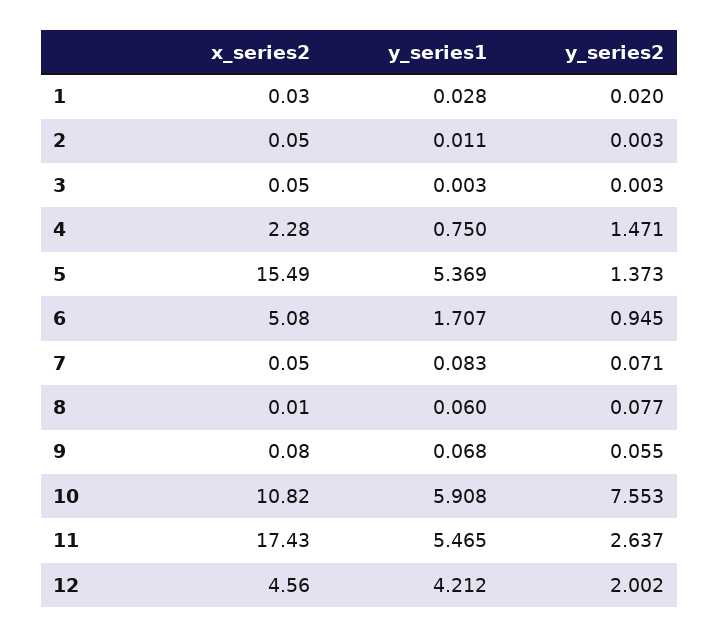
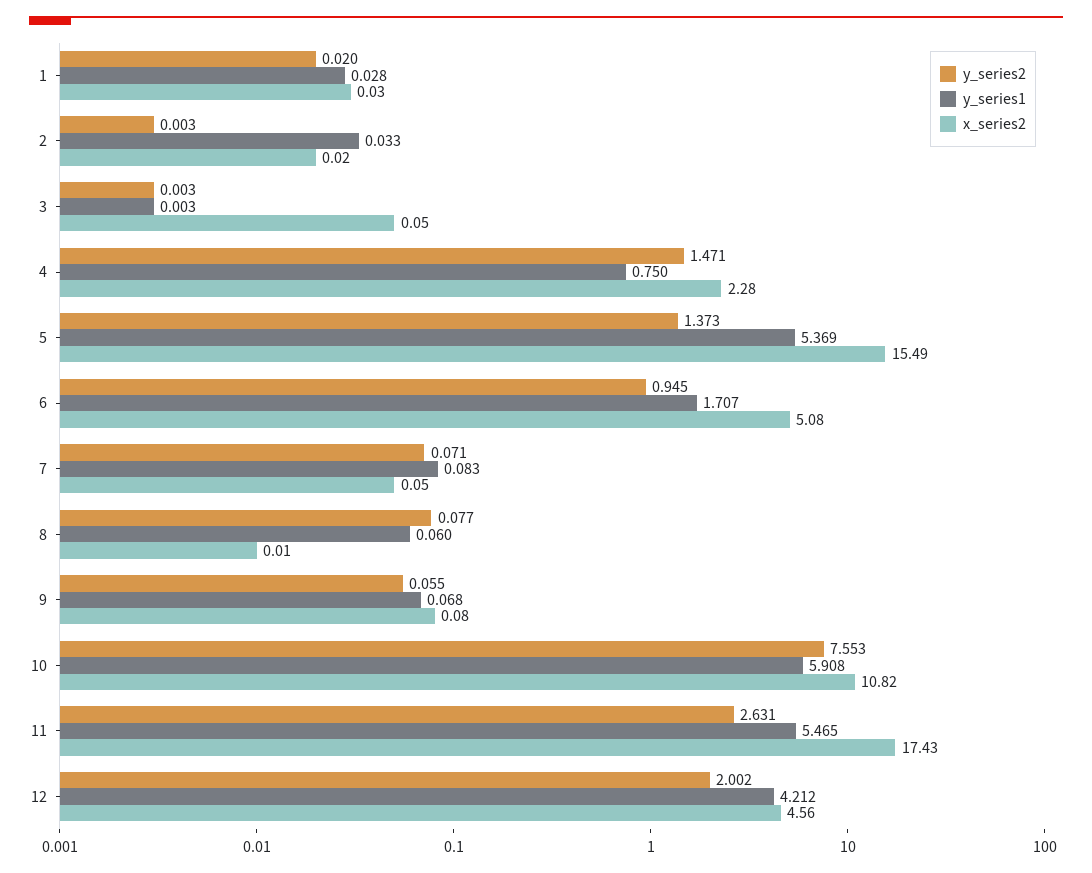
  {
    "x_series2": {
      "1": 0.03,
-     "2": 0.05,
+     "2": 0.02,
      "3": 0.05,
      "4": 2.28,
      "5": 15.49,
      "6": 5.08,
      "7": 0.05,
      "8": 0.01,
      "9": 0.08,
      "10": 10.82,
      "11": 17.43,
      "12": 4.56
    },
    "y_series1": {
      "1": 0.028,
-     "2": 0.011,
+     "2": 0.033,
      "3": 0.003,
      "4": 0.75,
      "5": 5.369,
      "6": 1.707,
      "7": 0.083,
      "8": 0.06,
      "9": 0.068,
      "10": 5.908,
      "11": 5.465,
      "12": 4.212
    },
    "y_series2": {
      "1": 0.02,
      "2": 0.003,
      "3": 0.003,
      "4": 1.471,
      "5": 1.373,
      "6": 0.945,
      "7": 0.071,
      "8": 0.077,
      "9": 0.055,
      "10": 7.553,
-     "11": 2.637,
+     "11": 2.631,
      "12": 2.002
    }
  }

